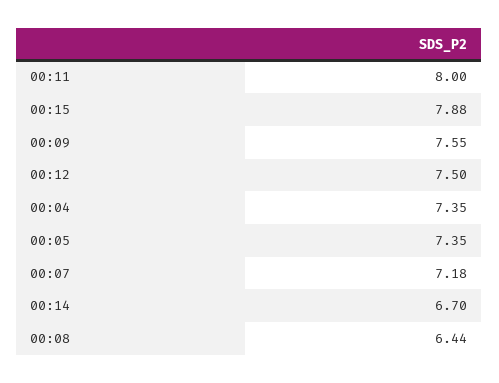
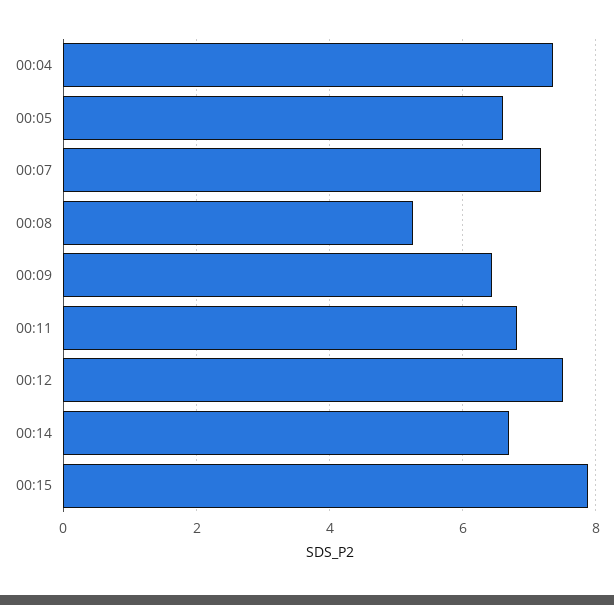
  {
-   "00:11": 8,
+   "00:11": 6.8,
    "00:15": 7.88,
-   "00:09": 7.55,
+   "00:09": 6.4,
    "00:12": 7.5,
    "00:04": 7.35,
-   "00:05": 7.35,
+   "00:05": 6.6,
    "00:07": 7.18,
    "00:14": 6.7,
-   "00:08": 6.44
+   "00:08": 5.2
  }

